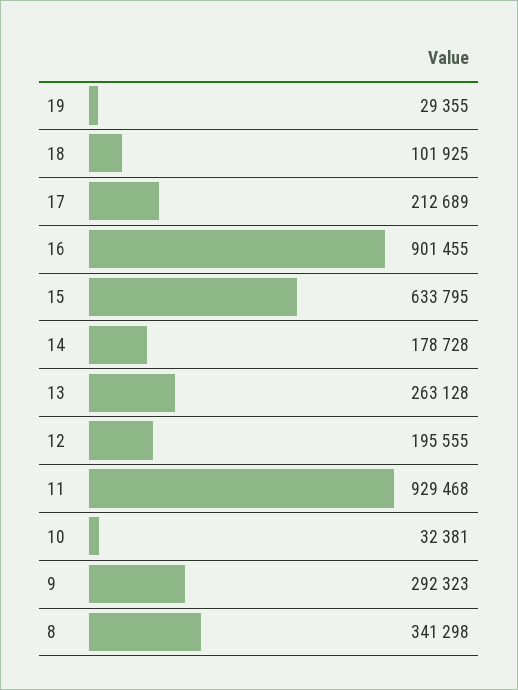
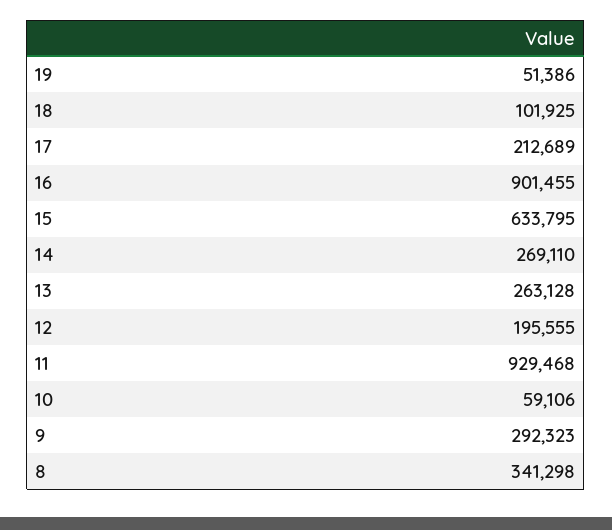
  {
-   "19": 29355,
+   "19": 51386,
    "18": 101925,
    "17": 212689,
    "16": 901455,
    "15": 633795,
-   "14": 178728,
+   "14": 269110,
    "13": 263128,
    "12": 195555,
    "11": 929468,
-   "10": 32381,
+   "10": 59106,
    "9": 292323,
    "8": 341298
  }

